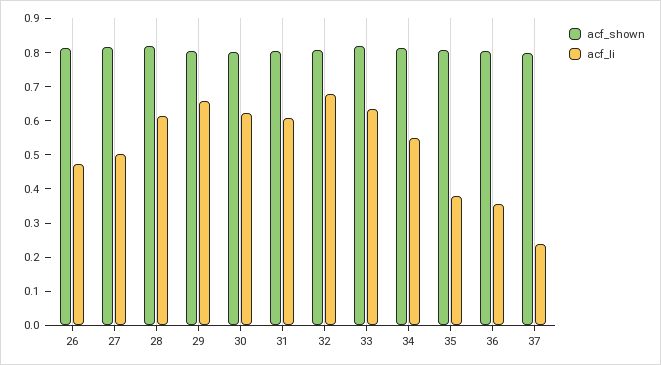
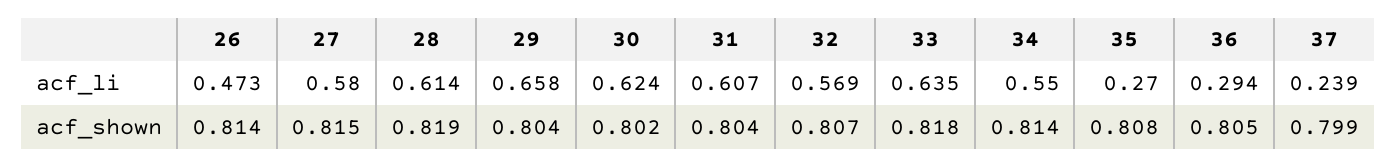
  {
    "acf_shown": {
      "26": 0.814,
      "27": 0.815,
      "28": 0.819,
      "29": 0.804,
      "30": 0.802,
      "31": 0.804,
      "32": 0.807,
      "33": 0.818,
      "34": 0.814,
      "35": 0.808,
      "36": 0.805,
      "37": 0.799
    },
    "acf_li": {
      "26": 0.473,
-     "27": 0.5,
+     "27": 0.58,
      "28": 0.614,
      "29": 0.658,
      "30": 0.624,
      "31": 0.607,
-     "32": 0.675,
+     "32": 0.569,
      "33": 0.635,
      "34": 0.55,
-     "35": 0.375,
+     "35": 0.27,
-     "36": 0.35,
+     "36": 0.294,
      "37": 0.239
    }
  }

